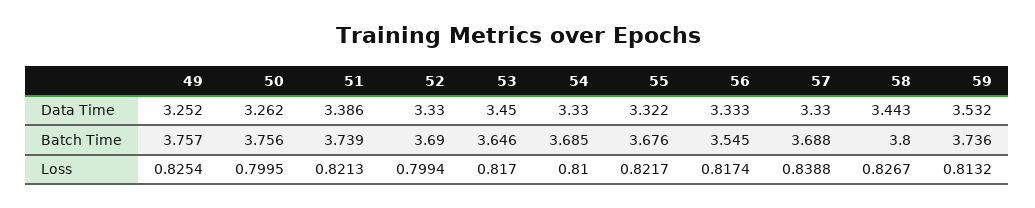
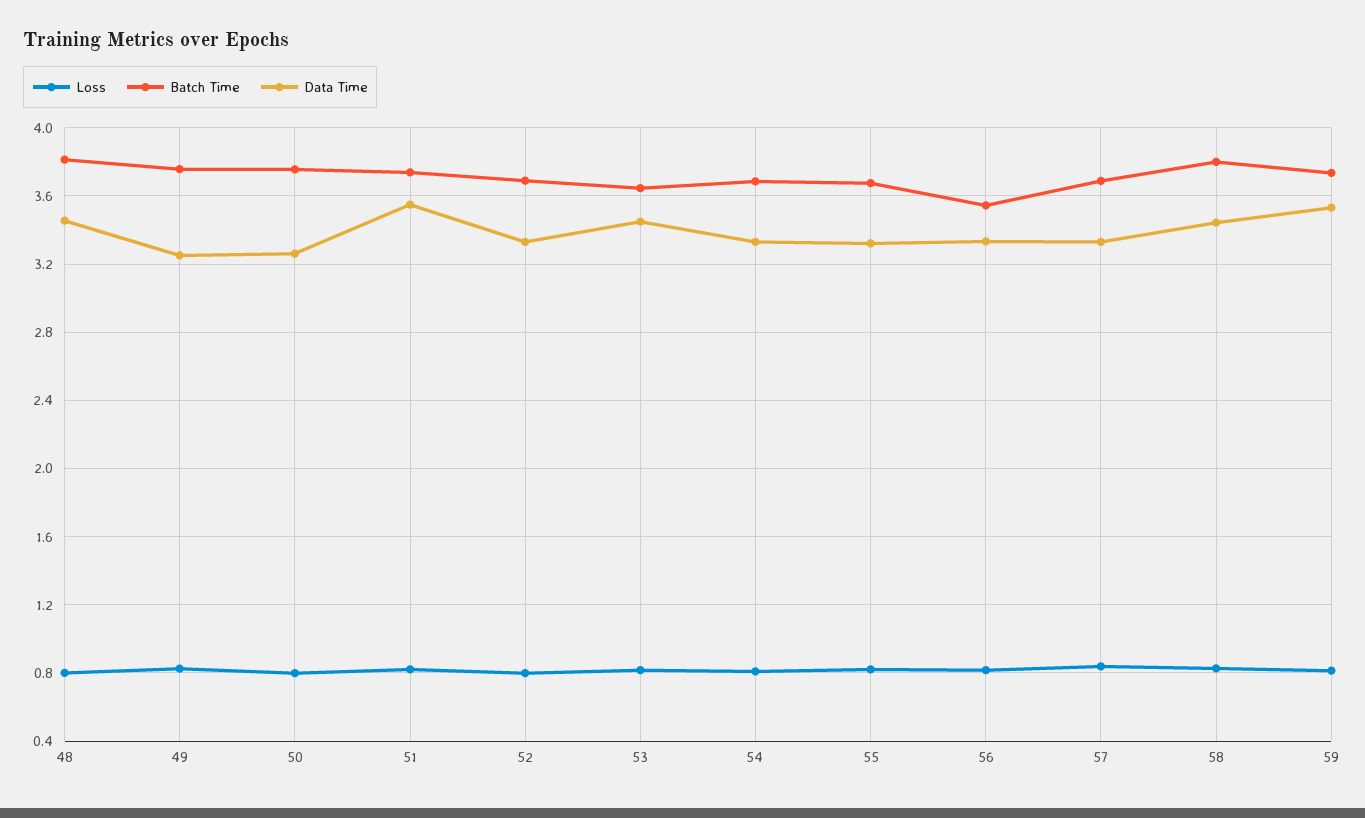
  {
    "Data Time": {
      "49": 3.252,
      "50": 3.262,
-     "51": 3.386,
+     "51": 3.55,
      "52": 3.33,
      "53": 3.45,
      "54": 3.33,
      "55": 3.322,
      "56": 3.333,
      "57": 3.33,
      "58": 3.443,
-     "59": 3.532
+     "59": 3.532,
+     "48": 3.45
    },
    "Batch Time": {
      "49": 3.757,
      "50": 3.756,
      "51": 3.739,
      "52": 3.69,
      "53": 3.646,
      "54": 3.685,
      "55": 3.676,
      "56": 3.545,
      "57": 3.688,
      "58": 3.8,
-     "59": 3.736
+     "59": 3.736,
+     "48": 3.8
    },
    "Loss": {
      "49": 0.8254,
      "50": 0.7995,
      "51": 0.8213,
      "52": 0.7994,
      "53": 0.817,
      "54": 0.81,
      "55": 0.8217,
      "56": 0.8174,
      "57": 0.8388,
      "58": 0.8267,
-     "59": 0.8132
+     "59": 0.8132,
+     "48": 0.8
    }
  }

